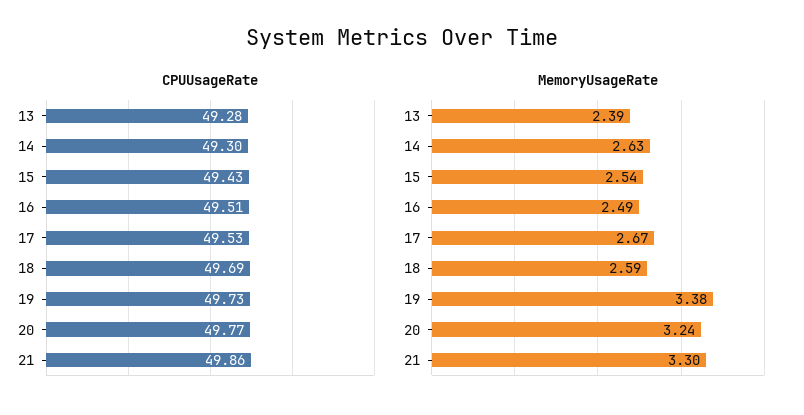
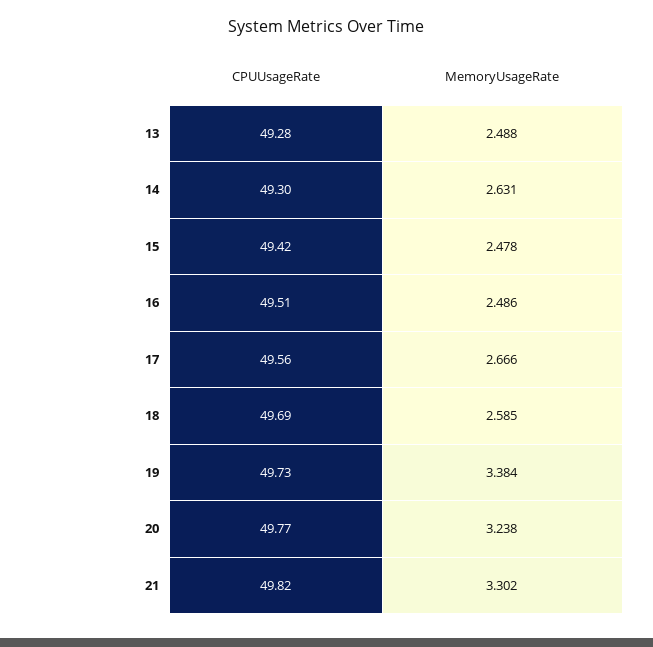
  {
    "CPUUsageRate": {
      "13": 49.28,
      "14": 49.3,
-     "15": 49.43,
+     "15": 49.42,
      "16": 49.51,
-     "17": 49.53,
+     "17": 49.56,
      "18": 49.69,
      "19": 49.73,
      "20": 49.77,
-     "21": 49.86
+     "21": 49.82
    },
    "MemoryUsageRate": {
-     "13": 2.39,
+     "13": 2.488,
      "14": 2.631,
-     "15": 2.54,
+     "15": 2.478,
      "16": 2.486,
      "17": 2.666,
      "18": 2.585,
      "19": 3.384,
      "20": 3.238,
      "21": 3.302
    }
  }

